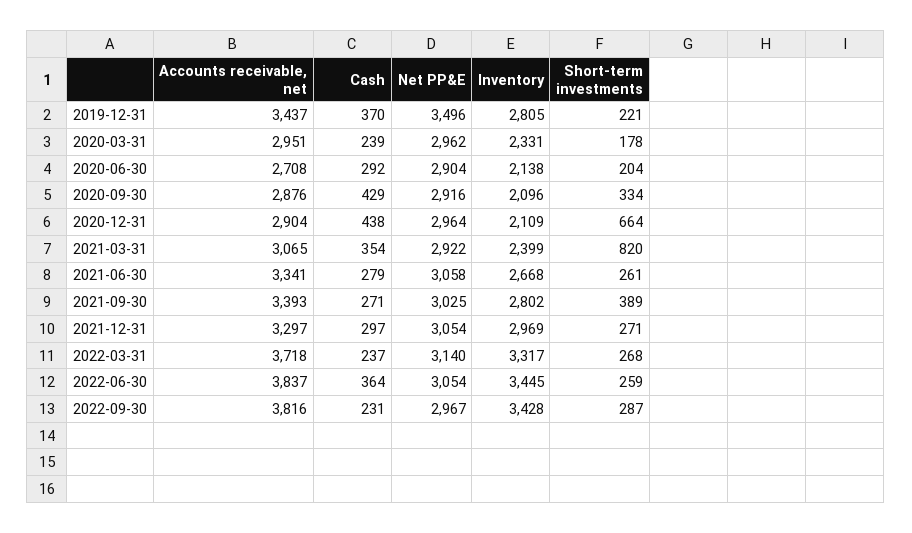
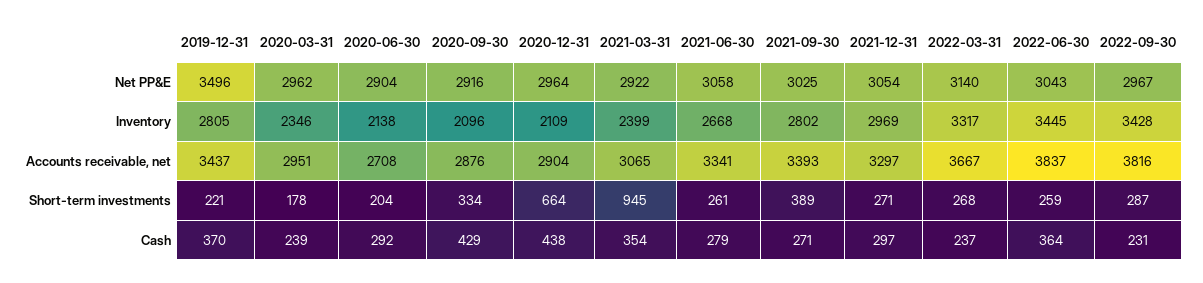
  {
    "Accounts receivable, net": {
      "2019-12-31": 3437,
      "2020-03-31": 2951,
      "2020-06-30": 2708,
      "2020-09-30": 2876,
      "2020-12-31": 2904,
      "2021-03-31": 3065,
      "2021-06-30": 3341,
      "2021-09-30": 3393,
      "2021-12-31": 3297,
-     "2022-03-31": 3718,
+     "2022-03-31": 3667,
      "2022-06-30": 3837,
      "2022-09-30": 3816
    },
    "Cash": {
      "2019-12-31": 370,
      "2020-03-31": 239,
      "2020-06-30": 292,
      "2020-09-30": 429,
      "2020-12-31": 438,
      "2021-03-31": 354,
      "2021-06-30": 279,
      "2021-09-30": 271,
      "2021-12-31": 297,
      "2022-03-31": 237,
      "2022-06-30": 364,
      "2022-09-30": 231
    },
    "Net PP&E": {
      "2019-12-31": 3496,
      "2020-03-31": 2962,
      "2020-06-30": 2904,
      "2020-09-30": 2916,
      "2020-12-31": 2964,
      "2021-03-31": 2922,
      "2021-06-30": 3058,
      "2021-09-30": 3025,
      "2021-12-31": 3054,
      "2022-03-31": 3140,
-     "2022-06-30": 3054,
+     "2022-06-30": 3043,
      "2022-09-30": 2967
    },
    "Inventory": {
      "2019-12-31": 2805,
-     "2020-03-31": 2331,
+     "2020-03-31": 2346,
      "2020-06-30": 2138,
      "2020-09-30": 2096,
      "2020-12-31": 2109,
      "2021-03-31": 2399,
      "2021-06-30": 2668,
      "2021-09-30": 2802,
      "2021-12-31": 2969,
      "2022-03-31": 3317,
      "2022-06-30": 3445,
      "2022-09-30": 3428
    },
    "Short-term investments": {
      "2019-12-31": 221,
      "2020-03-31": 178,
      "2020-06-30": 204,
      "2020-09-30": 334,
      "2020-12-31": 664,
-     "2021-03-31": 820,
+     "2021-03-31": 945,
      "2021-06-30": 261,
      "2021-09-30": 389,
      "2021-12-31": 271,
      "2022-03-31": 268,
      "2022-06-30": 259,
      "2022-09-30": 287
    }
  }

